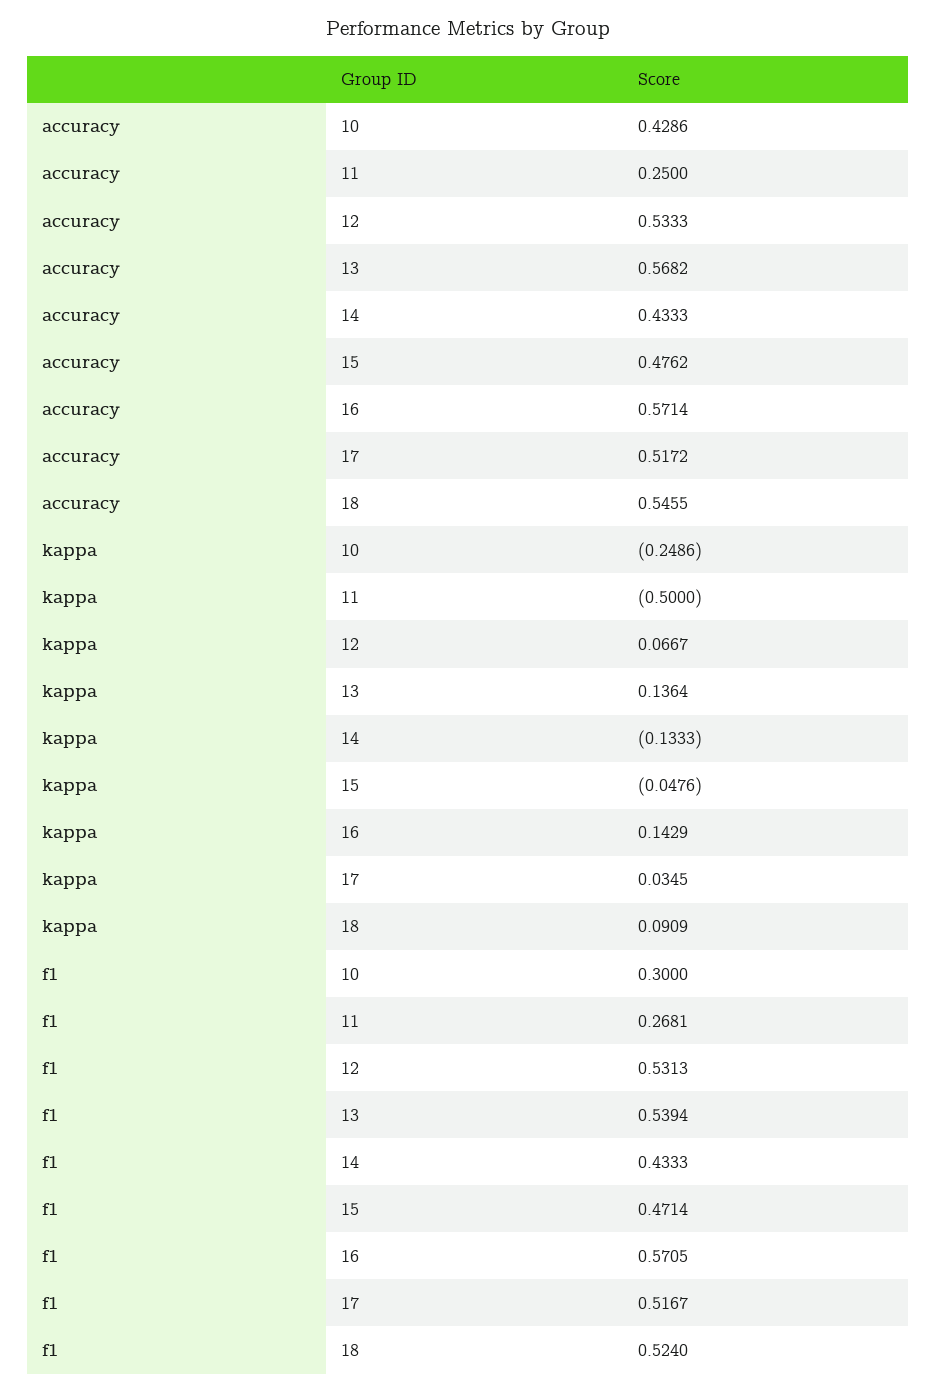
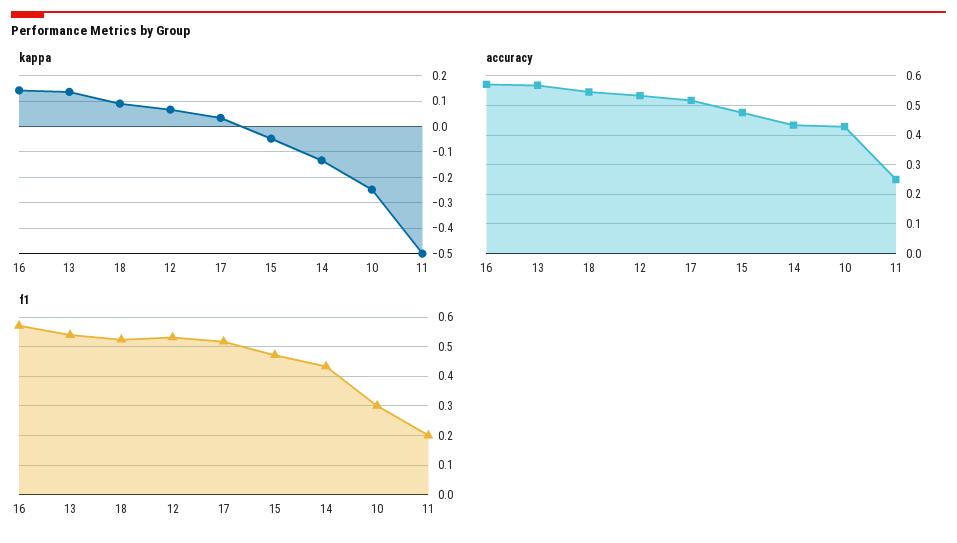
  {
    "accuracy": {
      "10": 0.4286,
      "11": 0.25,
      "12": 0.5333,
      "13": 0.5682,
      "14": 0.4333,
      "15": 0.4762,
      "16": 0.5714,
      "17": 0.5172,
      "18": 0.5455
    },
    "kappa": {
      "10": -0.2486,
      "11": -0.5,
      "12": 0.0667,
      "13": 0.1364,
      "14": -0.1333,
      "15": -0.0476,
      "16": 0.1429,
      "17": 0.0345,
      "18": 0.0909
    },
    "f1": {
      "10": 0.3,
-     "11": 0.2681,
+     "11": 0.2,
      "12": 0.5313,
      "13": 0.5394,
      "14": 0.4333,
      "15": 0.4714,
      "16": 0.5705,
      "17": 0.5167,
      "18": 0.524
    }
  }

